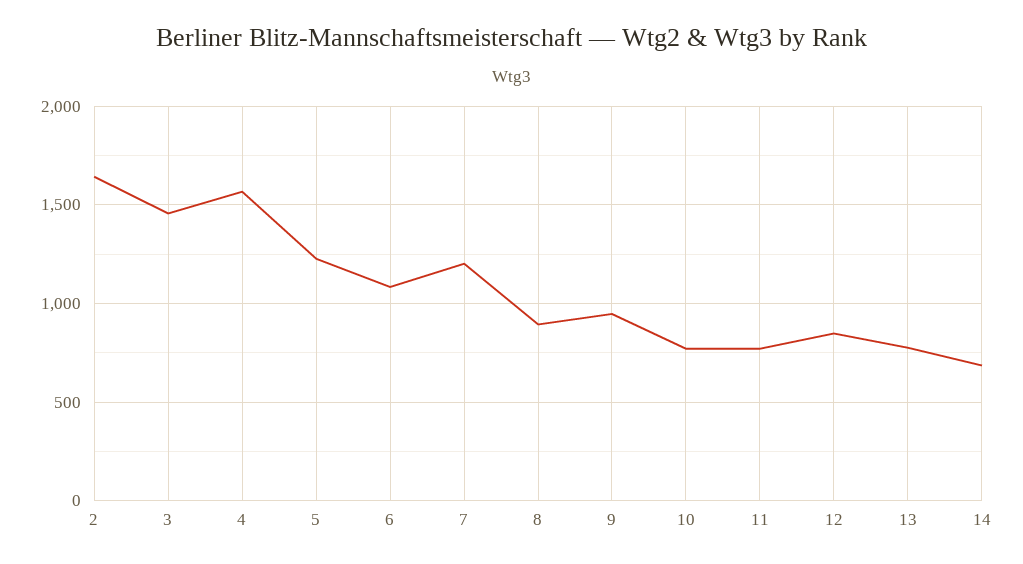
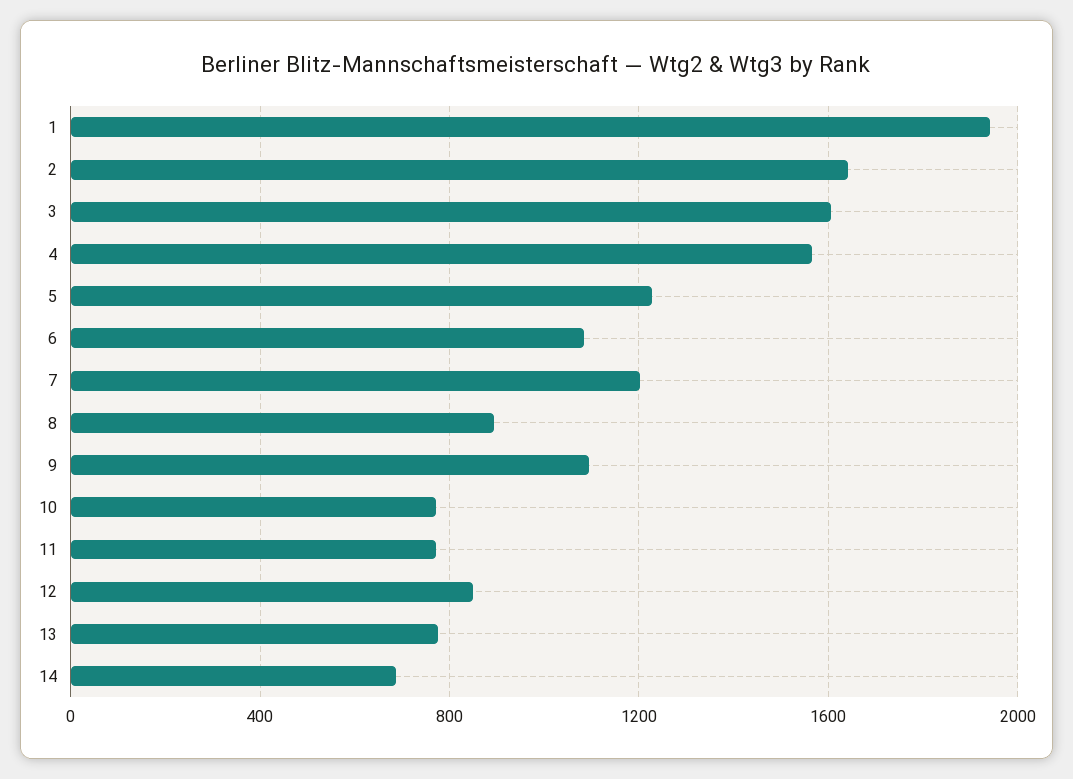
  {
    "2": 1650,
-   "3": 1450,
+   "3": 1600,
    "4": 1550,
    "5": 1250,
    "6": 1100,
    "7": 1200,
    "8": 900,
-   "9": 950,
+   "9": 1100,
    "10": 750,
    "11": 750,
    "12": 850,
    "13": 800,
-   "14": 700
+   "14": 700,
+   "1": 1950
  }

